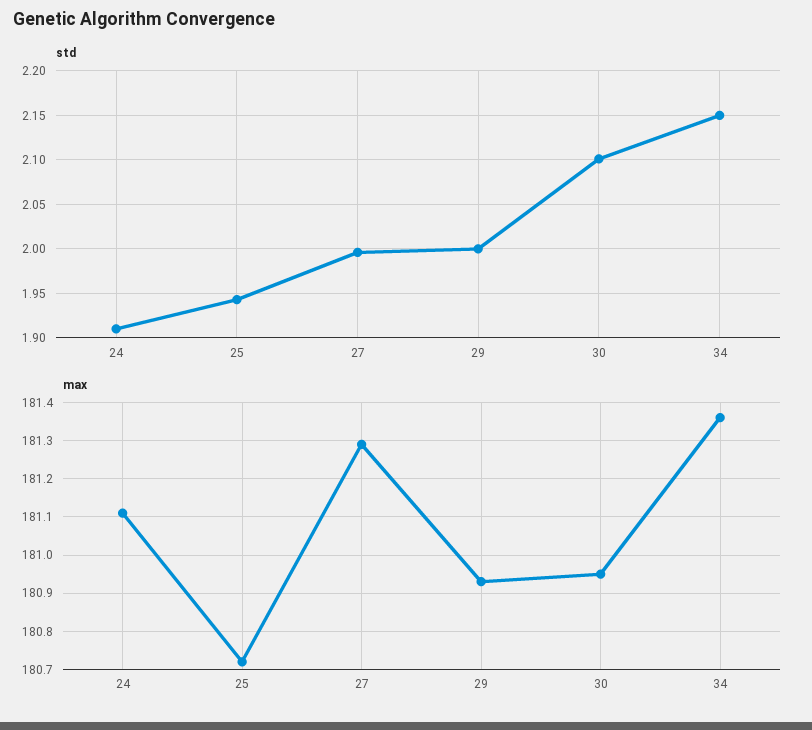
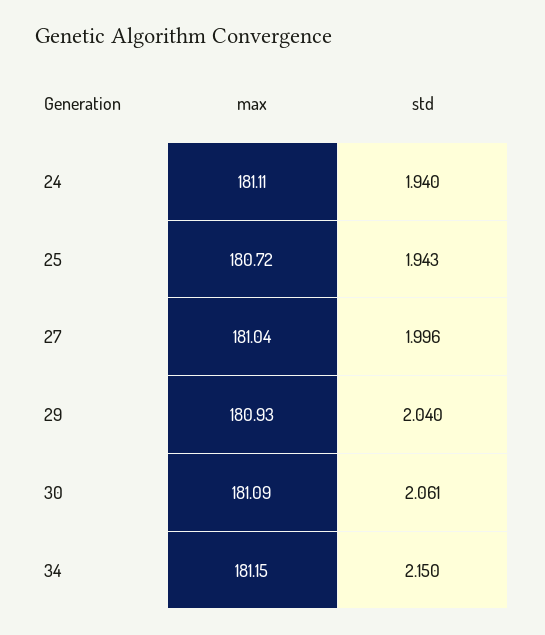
  {
    "std": {
-     "24": 1.91,
+     "24": 1.94,
      "25": 1.943,
      "27": 1.996,
-     "29": 2,
+     "29": 2.04,
-     "30": 2.1,
+     "30": 2.061,
      "34": 2.15
    },
    "max": {
      "24": 181.11,
      "25": 180.72,
-     "27": 181.3,
+     "27": 181.04,
      "29": 180.93,
-     "30": 180.95,
+     "30": 181.09,
-     "34": 181.35
+     "34": 181.15
    }
  }

